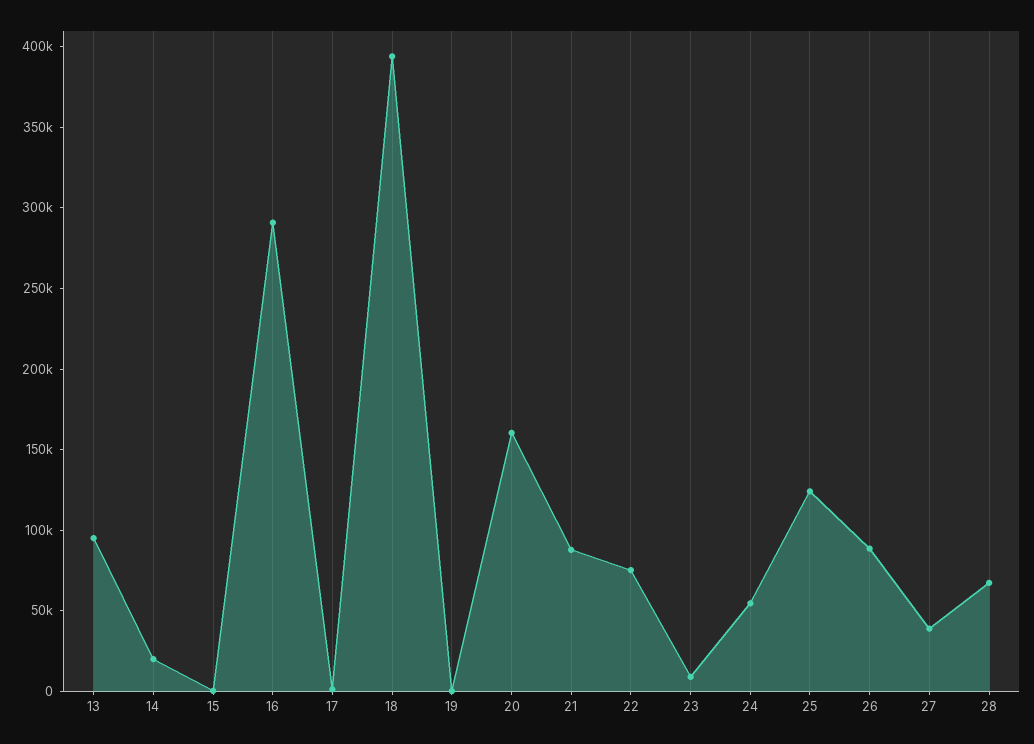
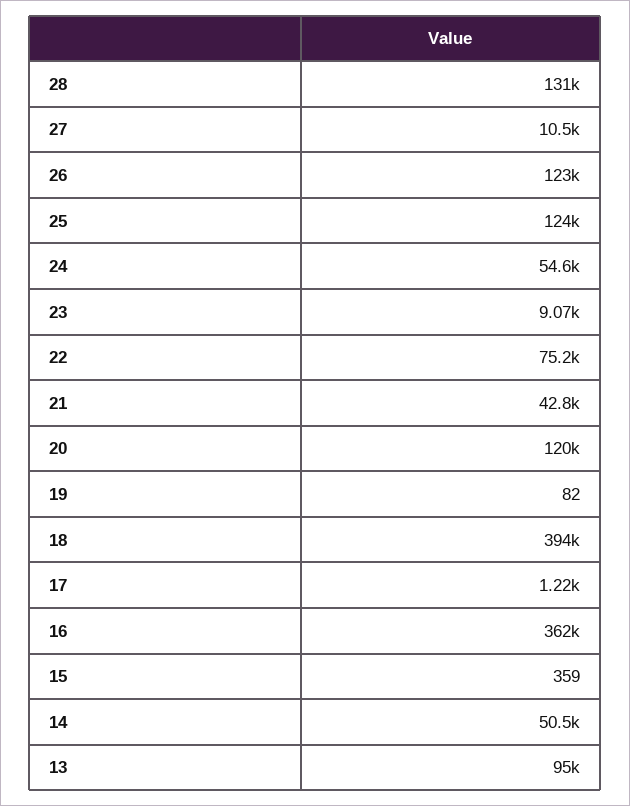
  {
    "13": 95000,
-   "14": 20000,
+   "14": 50500,
    "15": 359,
-   "16": 290000,
+   "16": 362000,
    "17": 1220,
    "18": 394000,
    "19": 82,
-   "20": 160000,
+   "20": 120000,
-   "21": 90000,
+   "21": 42800,
    "22": 75200,
    "23": 9070,
    "24": 54600,
    "25": 124000,
-   "26": 90000,
+   "26": 123000,
-   "27": 40000,
+   "27": 10500,
-   "28": 70000
+   "28": 131000
  }

